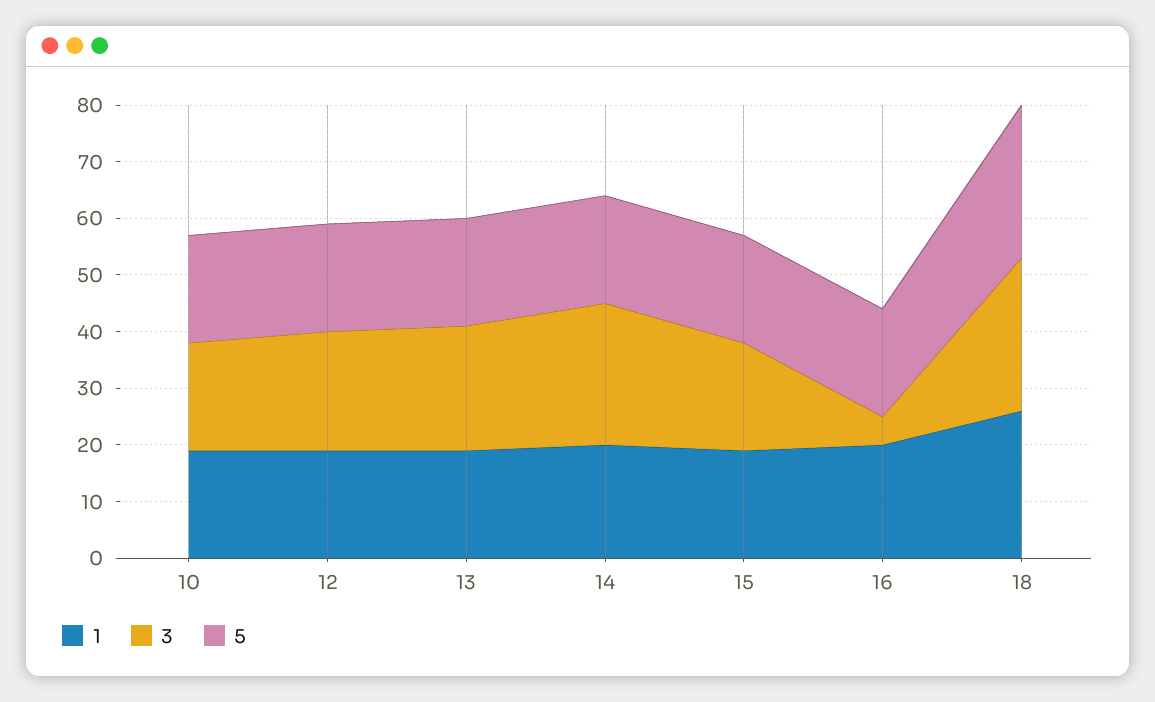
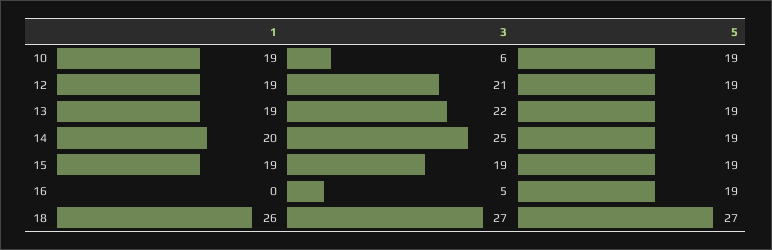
  {
    "1": {
      "10": 19,
      "12": 19,
      "13": 19,
      "14": 20,
      "15": 19,
-     "16": 20,
+     "16": 0,
      "18": 26
    },
    "3": {
-     "10": 20,
+     "10": 6,
      "12": 21,
      "13": 22,
      "14": 25,
      "15": 19,
      "16": 5,
      "18": 27
    },
    "5": {
      "10": 19,
      "12": 19,
      "13": 19,
      "14": 19,
      "15": 19,
      "16": 19,
      "18": 27
    }
  }

